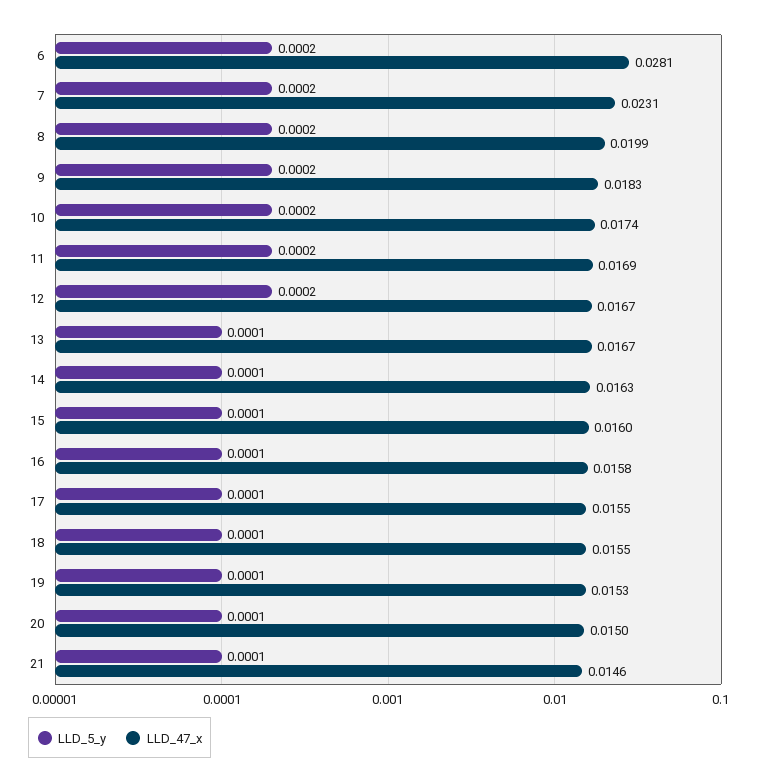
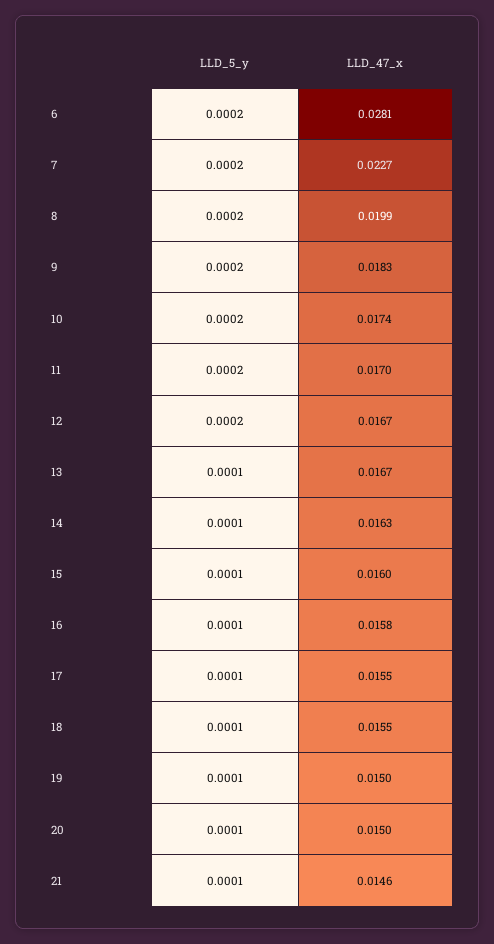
  {
    "LLD_5_y": {
      "6": 0.0002,
      "7": 0.0002,
      "8": 0.0002,
      "9": 0.0002,
      "10": 0.0002,
      "11": 0.0002,
      "12": 0.0002,
      "13": 0.0001,
      "14": 0.0001,
      "15": 0.0001,
      "16": 0.0001,
      "17": 0.0001,
      "18": 0.0001,
      "19": 0.0001,
      "20": 0.0001,
      "21": 0.0001
    },
    "LLD_47_x": {
      "6": 0.0281,
-     "7": 0.0231,
+     "7": 0.0227,
      "8": 0.0199,
      "9": 0.0183,
      "10": 0.0174,
-     "11": 0.0169,
+     "11": 0.017,
      "12": 0.0167,
      "13": 0.0167,
      "14": 0.0163,
      "15": 0.016,
      "16": 0.0158,
      "17": 0.0155,
      "18": 0.0155,
-     "19": 0.0153,
+     "19": 0.015,
      "20": 0.015,
      "21": 0.0146
    }
  }

